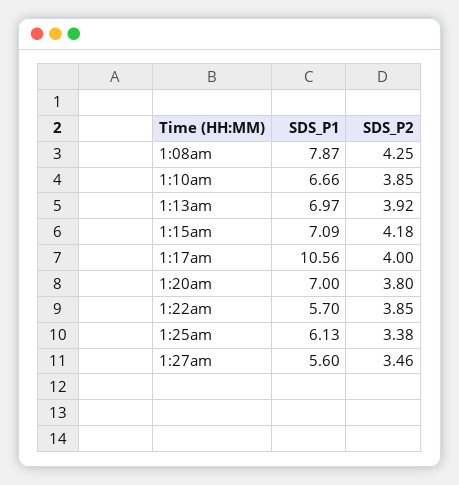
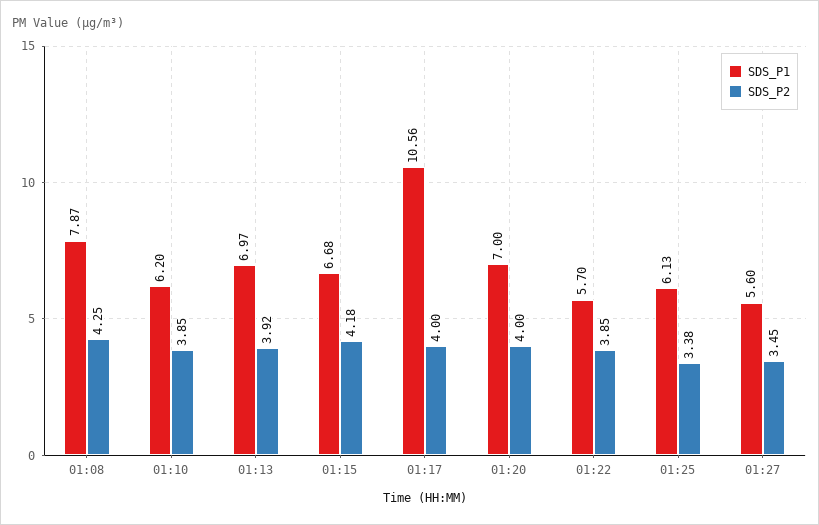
  {
    "SDS_P1": {
      "1:08am": 7.87,
-     "1:10am": 6.66,
+     "1:10am": 6.2,
      "1:13am": 6.97,
-     "1:15am": 7.09,
+     "1:15am": 6.68,
      "1:17am": 10.56,
      "1:20am": 7,
      "1:22am": 5.7,
      "1:25am": 6.13,
      "1:27am": 5.6
    },
    "SDS_P2": {
      "1:08am": 4.25,
      "1:10am": 3.85,
      "1:13am": 3.92,
      "1:15am": 4.18,
      "1:17am": 4,
-     "1:20am": 3.8,
+     "1:20am": 4,
      "1:22am": 3.85,
      "1:25am": 3.38,
-     "1:27am": 3.46
+     "1:27am": 3.45
    }
  }

